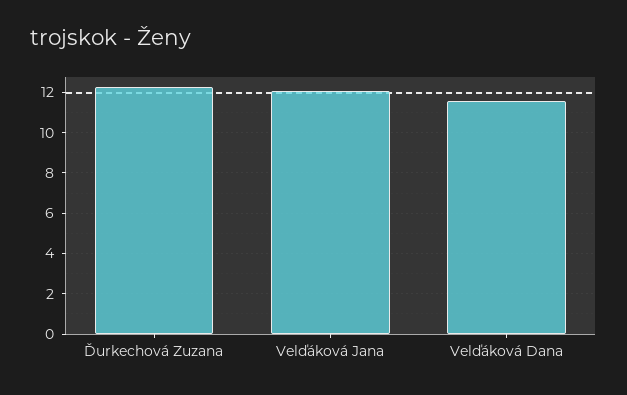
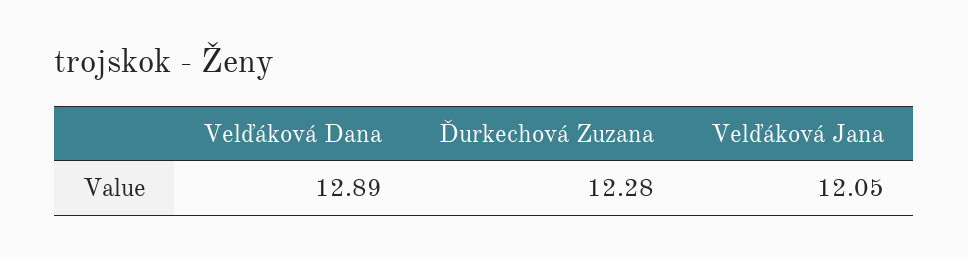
  {
    "Ďurkechová Zuzana": 12.28,
    "Velďáková Jana": 12.05,
-   "Velďáková Dana": 11.5
+   "Velďáková Dana": 12.89
  }

